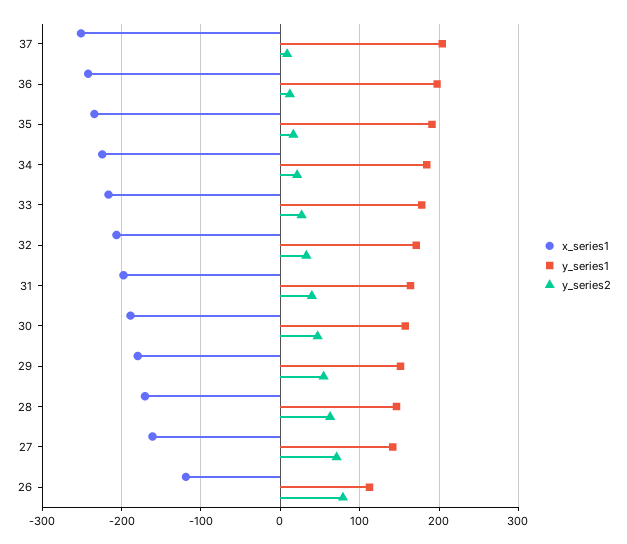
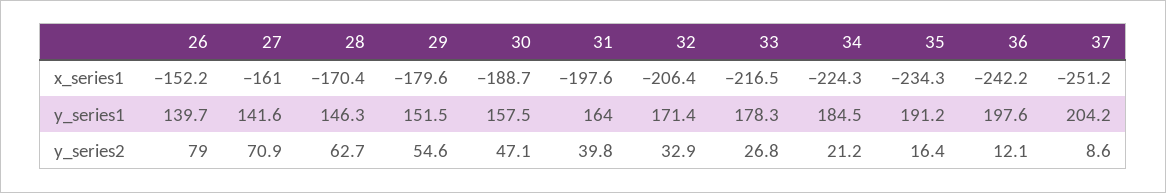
  {
    "x_series1": {
      "37": -251.2,
      "36": -242.2,
      "35": -234.3,
      "34": -224.3,
      "33": -216.5,
      "32": -206.4,
      "31": -197.6,
      "30": -188.7,
      "29": -179.6,
      "28": -170.4,
      "27": -161,
-     "26": -120
+     "26": -152.2
    },
    "y_series1": {
      "37": 204.2,
      "36": 197.6,
      "35": 191.2,
      "34": 184.5,
      "33": 178.3,
      "32": 171.4,
      "31": 164,
      "30": 157.5,
      "29": 151.5,
      "28": 146.3,
      "27": 141.6,
-     "26": 110
+     "26": 139.7
    },
    "y_series2": {
      "37": 8.6,
      "36": 12.1,
      "35": 16.4,
      "34": 21.2,
      "33": 26.8,
      "32": 32.9,
      "31": 39.8,
      "30": 47.1,
      "29": 54.6,
      "28": 62.7,
      "27": 70.9,
      "26": 79
    }
  }

